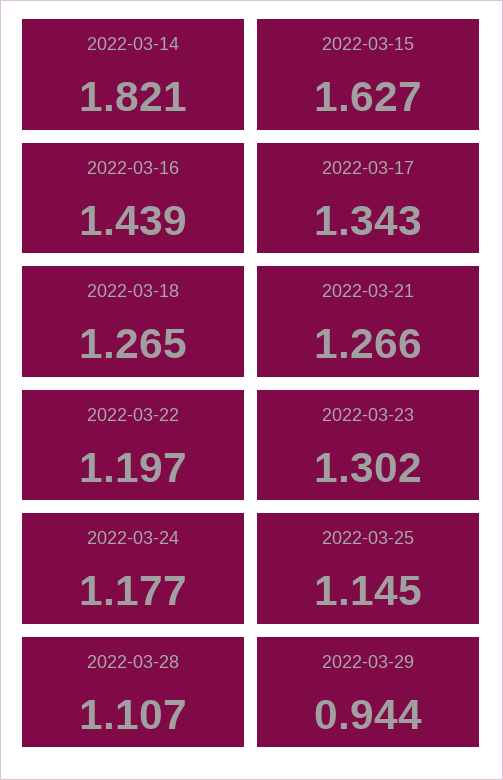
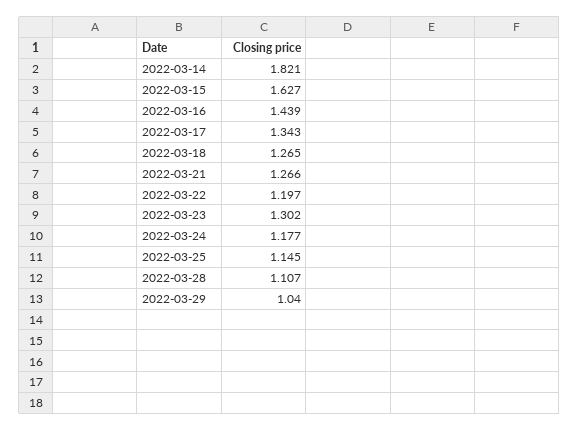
  {
    "2022-03-14": 1.821,
    "2022-03-15": 1.627,
    "2022-03-16": 1.439,
    "2022-03-17": 1.343,
    "2022-03-18": 1.265,
    "2022-03-21": 1.266,
    "2022-03-22": 1.197,
    "2022-03-23": 1.302,
    "2022-03-24": 1.177,
    "2022-03-25": 1.145,
    "2022-03-28": 1.107,
-   "2022-03-29": 0.944
+   "2022-03-29": 1.04
  }

